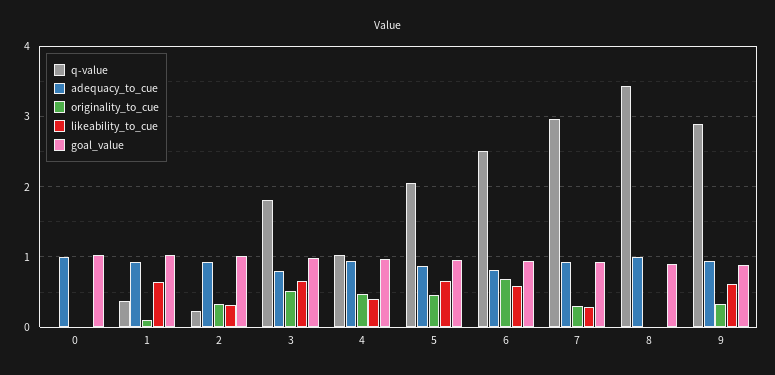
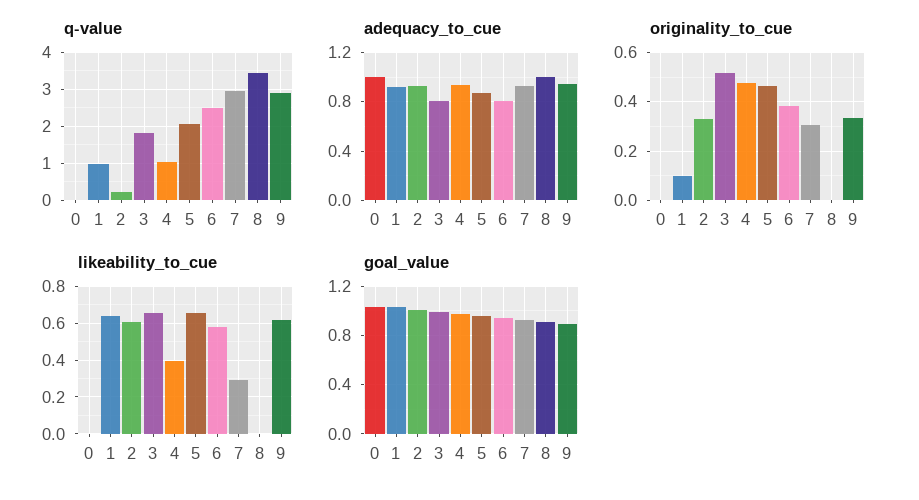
  {
    "q-value": {
      "0": 0,
-     "1": 0.4,
+     "1": 1,
      "2": 0.2,
      "3": 1.8,
      "4": 1,
      "5": 2.1,
      "6": 2.5,
      "7": 3,
      "8": 3.4,
      "9": 2.9
    },
    "adequacy_to_cue": {
      "0": 1,
      "1": 0.9,
      "2": 0.95,
      "3": 0.8,
      "4": 0.95,
      "5": 0.85,
      "6": 0.8,
      "7": 0.95,
      "8": 1,
      "9": 0.95
    },
    "originality_to_cue": {
      "0": 0,
      "1": 0.1,
      "2": 0.325,
      "3": 0.525,
      "4": 0.475,
      "5": 0.475,
-     "6": 0.7,
+     "6": 0.375,
      "7": 0.3,
      "8": 0,
      "9": 0.325
    },
    "likeability_to_cue": {
      "0": 0,
      "1": 0.65,
-     "2": 0.3,
+     "2": 0.6,
      "3": 0.65,
      "4": 0.4,
      "5": 0.65,
      "6": 0.6,
      "7": 0.3,
      "8": 0,
      "9": 0.6
    },
    "goal_value": {
      "0": 1.05,
      "1": 1.05,
      "2": 1,
      "3": 1,
      "4": 0.95,
      "5": 0.95,
      "6": 0.95,
      "7": 0.9,
      "8": 0.9,
      "9": 0.9
    }
  }

